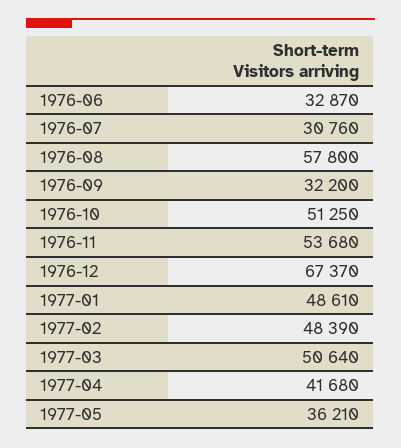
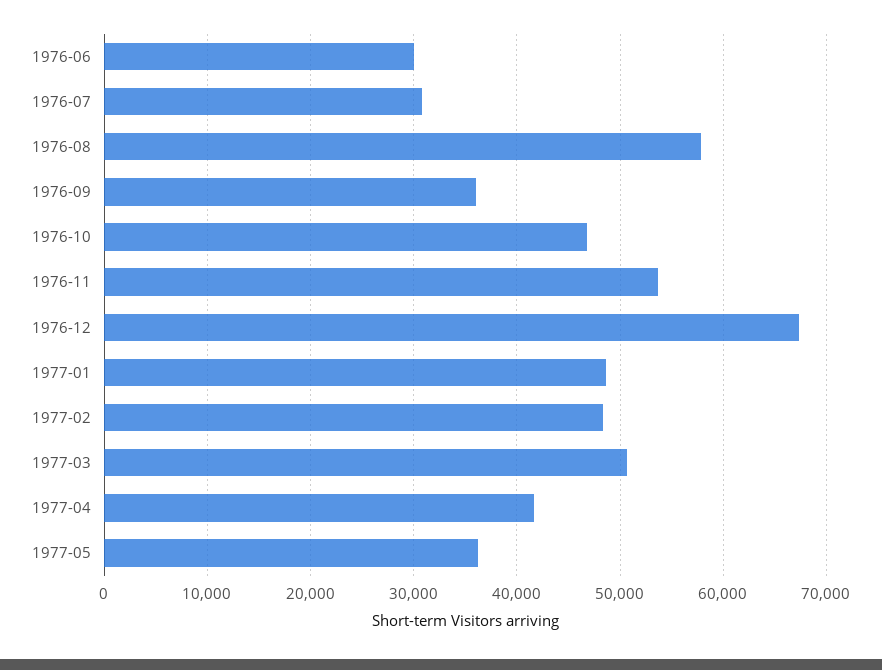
  {
-   "1976-06": 32870,
+   "1976-06": 30000,
    "1976-07": 30760,
    "1976-08": 57800,
-   "1976-09": 32200,
+   "1976-09": 36000,
-   "1976-10": 51250,
+   "1976-10": 47000,
    "1976-11": 53680,
    "1976-12": 67370,
    "1977-01": 48610,
    "1977-02": 48390,
    "1977-03": 50640,
    "1977-04": 41680,
    "1977-05": 36210
  }

